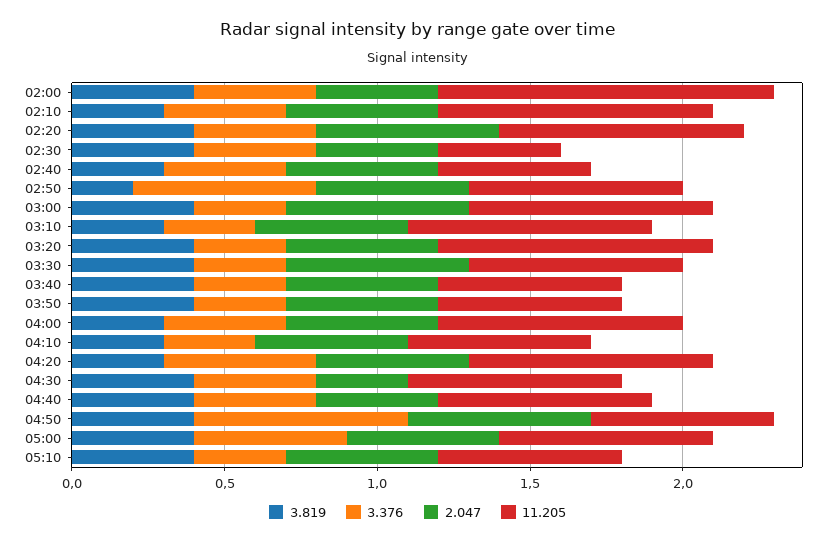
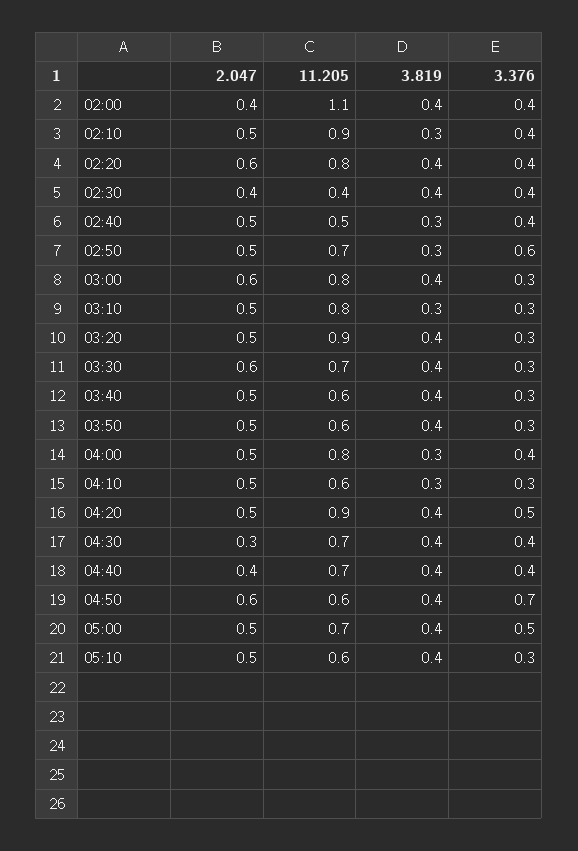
  {
    "3.819": {
      "02:00": 0.4,
      "02:10": 0.3,
      "02:20": 0.4,
      "02:30": 0.4,
      "02:40": 0.3,
-     "02:50": 0.2,
+     "02:50": 0.3,
      "03:00": 0.4,
      "03:10": 0.3,
      "03:20": 0.4,
      "03:30": 0.4,
      "03:40": 0.4,
      "03:50": 0.4,
      "04:00": 0.3,
      "04:10": 0.3,
-     "04:20": 0.3,
+     "04:20": 0.4,
      "04:30": 0.4,
      "04:40": 0.4,
      "04:50": 0.4,
      "05:00": 0.4,
      "05:10": 0.4
    },
    "3.376": {
      "02:00": 0.4,
      "02:10": 0.4,
      "02:20": 0.4,
      "02:30": 0.4,
      "02:40": 0.4,
      "02:50": 0.6,
      "03:00": 0.3,
      "03:10": 0.3,
      "03:20": 0.3,
      "03:30": 0.3,
      "03:40": 0.3,
      "03:50": 0.3,
      "04:00": 0.4,
      "04:10": 0.3,
      "04:20": 0.5,
      "04:30": 0.4,
      "04:40": 0.4,
      "04:50": 0.7,
      "05:00": 0.5,
      "05:10": 0.3
    },
    "2.047": {
      "02:00": 0.4,
      "02:10": 0.5,
      "02:20": 0.6,
      "02:30": 0.4,
      "02:40": 0.5,
      "02:50": 0.5,
      "03:00": 0.6,
      "03:10": 0.5,
      "03:20": 0.5,
      "03:30": 0.6,
      "03:40": 0.5,
      "03:50": 0.5,
      "04:00": 0.5,
      "04:10": 0.5,
      "04:20": 0.5,
      "04:30": 0.3,
      "04:40": 0.4,
      "04:50": 0.6,
      "05:00": 0.5,
      "05:10": 0.5
    },
    "11.205": {
      "02:00": 1.1,
      "02:10": 0.9,
      "02:20": 0.8,
      "02:30": 0.4,
      "02:40": 0.5,
      "02:50": 0.7,
      "03:00": 0.8,
      "03:10": 0.8,
      "03:20": 0.9,
      "03:30": 0.7,
      "03:40": 0.6,
      "03:50": 0.6,
      "04:00": 0.8,
      "04:10": 0.6,
-     "04:20": 0.8,
+     "04:20": 0.9,
      "04:30": 0.7,
      "04:40": 0.7,
      "04:50": 0.6,
      "05:00": 0.7,
      "05:10": 0.6
    }
  }

